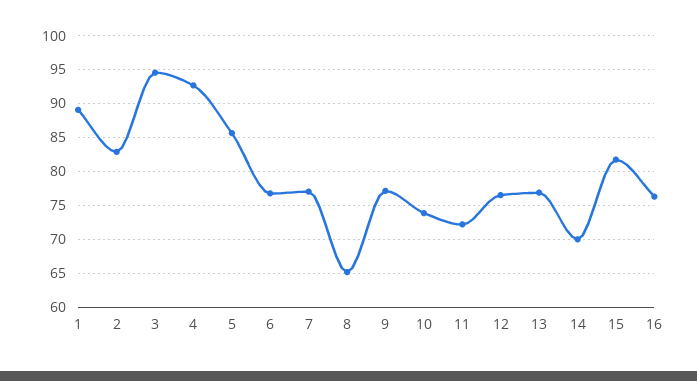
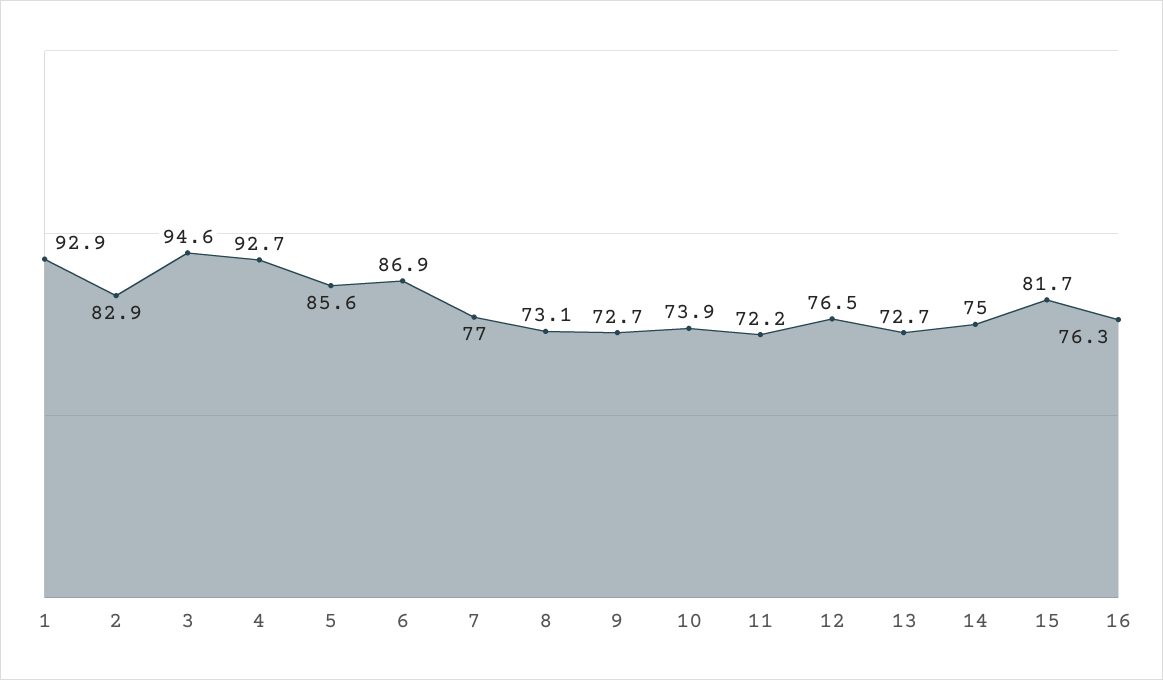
  {
-   "1": 89,
+   "1": 92.9,
    "2": 82.9,
    "3": 94.6,
    "4": 92.7,
    "5": 85.6,
-   "6": 77,
+   "6": 86.9,
    "7": 77,
-   "8": 65,
+   "8": 73.1,
-   "9": 77,
+   "9": 72.7,
    "10": 73.9,
    "11": 72.2,
    "12": 76.5,
-   "13": 77,
+   "13": 72.7,
-   "14": 70,
+   "14": 75,
    "15": 81.7,
    "16": 76.3
  }

